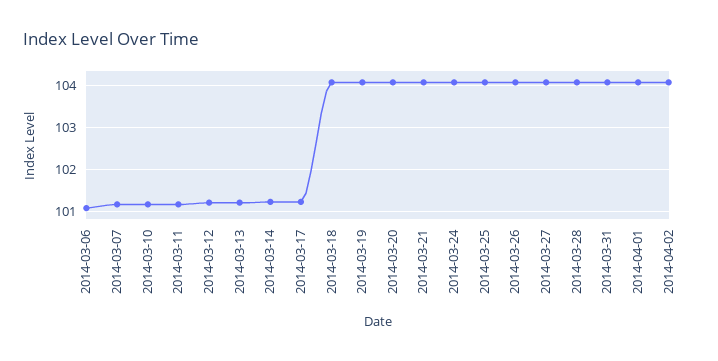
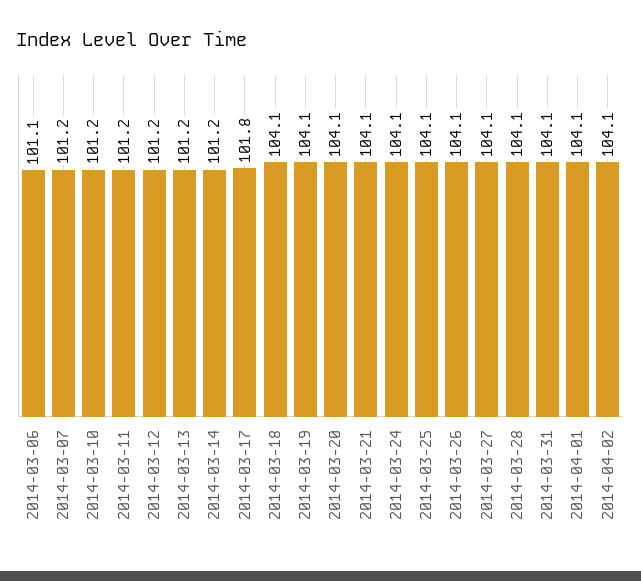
  {
    "2014-03-06": 101.1,
    "2014-03-07": 101.2,
    "2014-03-10": 101.2,
    "2014-03-11": 101.2,
    "2014-03-12": 101.2,
    "2014-03-13": 101.2,
    "2014-03-14": 101.2,
-   "2014-03-17": 101.2,
+   "2014-03-17": 101.8,
    "2014-03-18": 104.1,
    "2014-03-19": 104.1,
    "2014-03-20": 104.1,
    "2014-03-21": 104.1,
    "2014-03-24": 104.1,
    "2014-03-25": 104.1,
    "2014-03-26": 104.1,
    "2014-03-27": 104.1,
    "2014-03-28": 104.1,
    "2014-03-31": 104.1,
    "2014-04-01": 104.1,
    "2014-04-02": 104.1
  }

